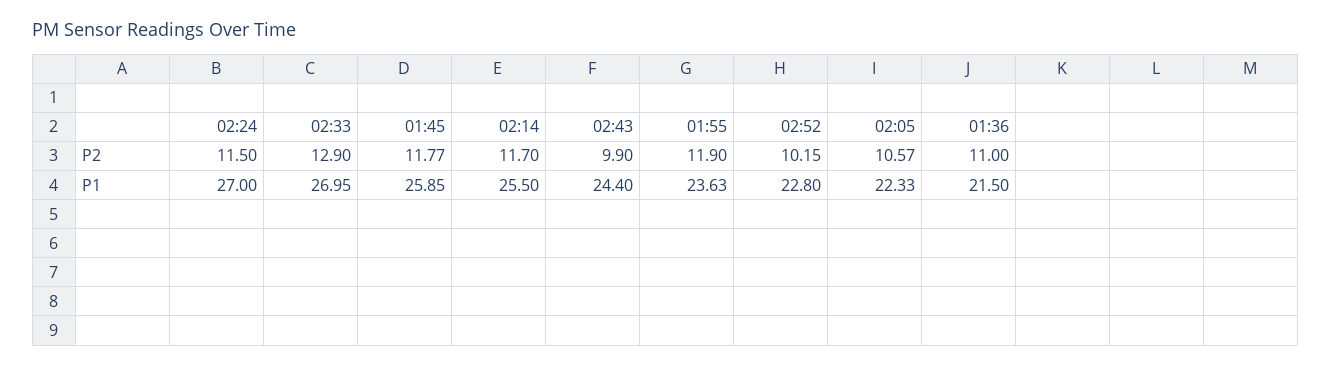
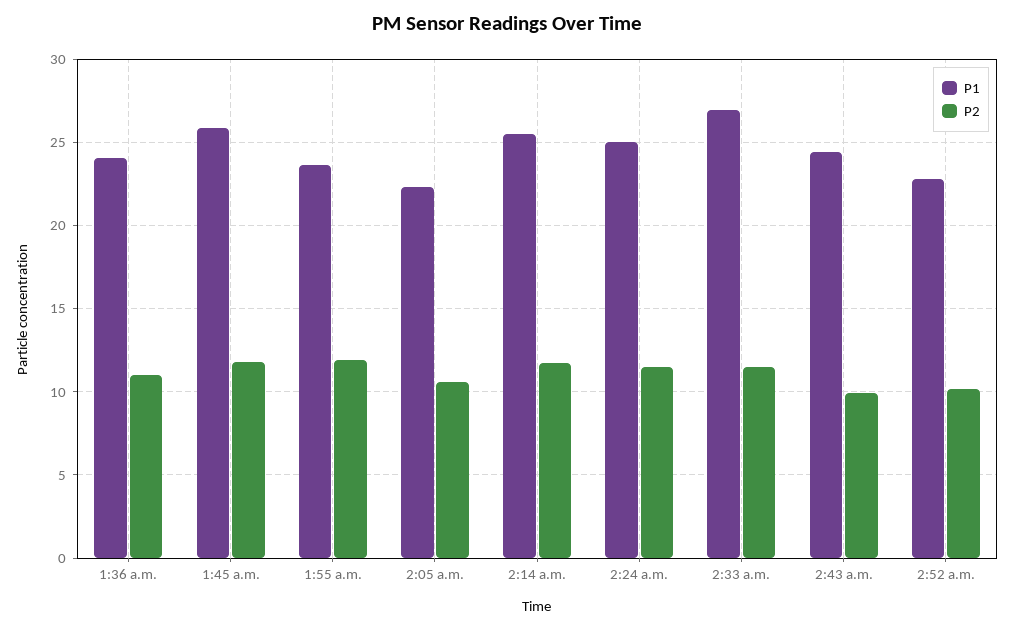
  {
    "P2": {
      "02:24": 11.5,
-     "02:33": 12.9,
+     "02:33": 11.5,
      "01:45": 11.77,
      "02:14": 11.7,
      "02:43": 9.9,
      "01:55": 11.9,
      "02:52": 10.15,
      "02:05": 10.57,
      "01:36": 11
    },
    "P1": {
-     "02:24": 27,
+     "02:24": 25,
      "02:33": 26.95,
      "01:45": 25.85,
      "02:14": 25.5,
      "02:43": 24.4,
      "01:55": 23.63,
      "02:52": 22.8,
      "02:05": 22.33,
-     "01:36": 21.5
+     "01:36": 24
    }
  }

